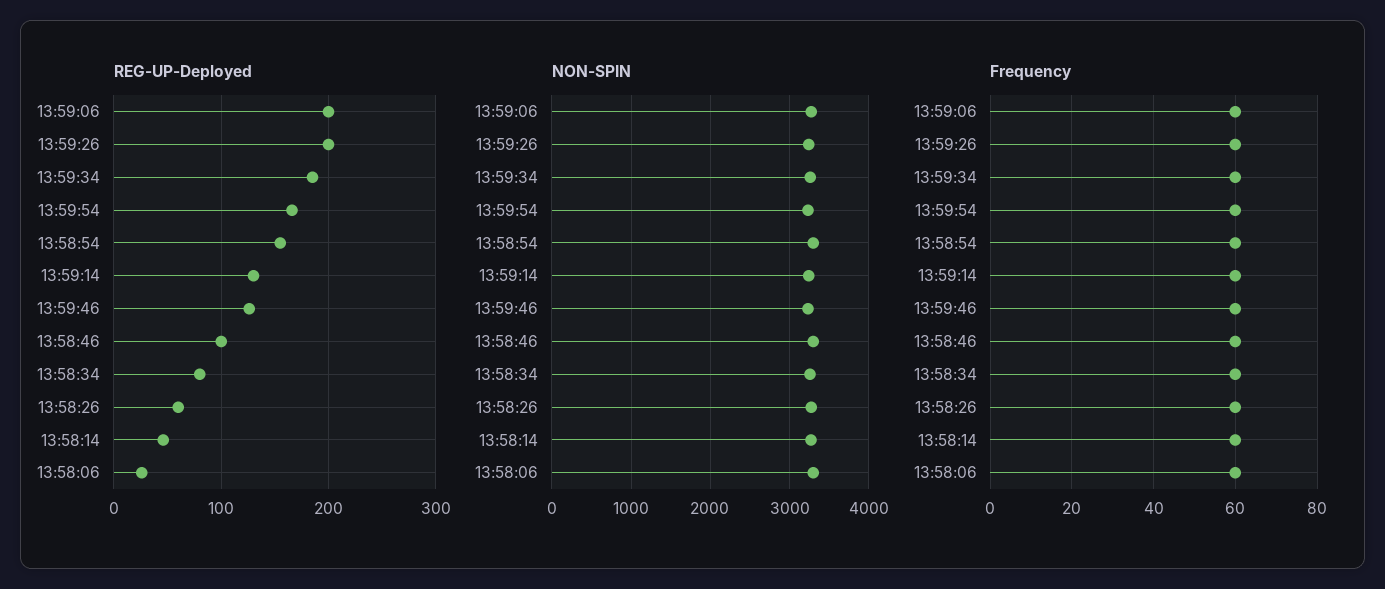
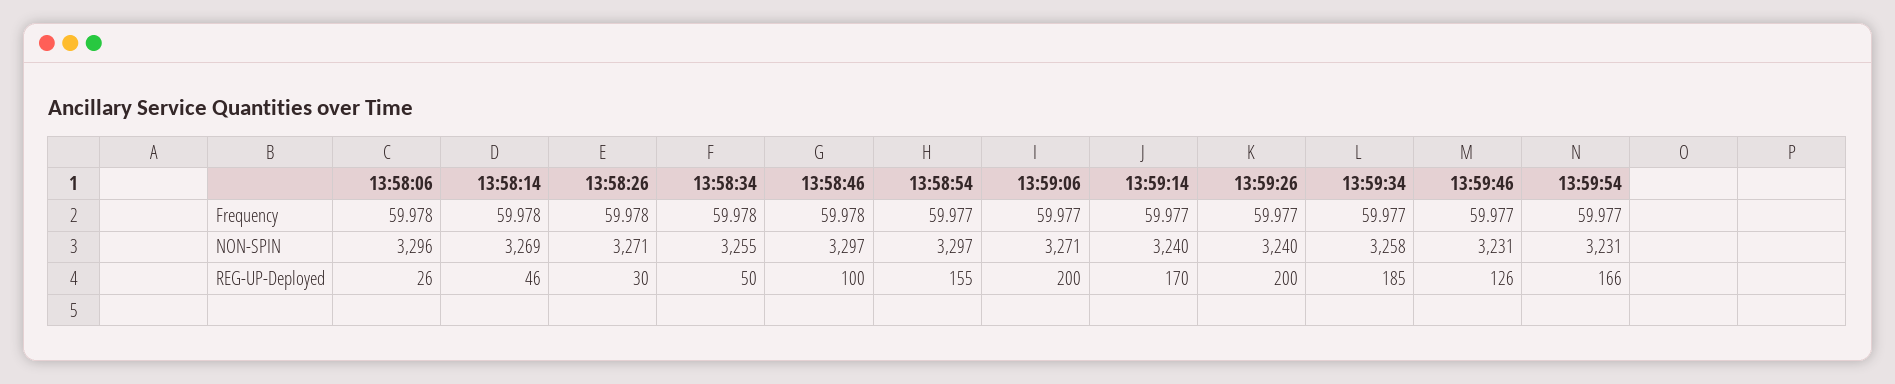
  {
    "REG-UP-Deployed": {
      "13:59:06": 200,
      "13:59:26": 200,
      "13:59:34": 185,
      "13:59:54": 166,
      "13:58:54": 155,
-     "13:59:14": 130,
+     "13:59:14": 170,
      "13:59:46": 126,
      "13:58:46": 100,
-     "13:58:34": 80,
+     "13:58:34": 50,
-     "13:58:26": 60,
+     "13:58:26": 30,
      "13:58:14": 46,
      "13:58:06": 26
    },
    "NON-SPIN": {
      "13:59:06": 3271,
      "13:59:26": 3240,
      "13:59:34": 3258,
      "13:59:54": 3231,
      "13:58:54": 3297,
      "13:59:14": 3240,
      "13:59:46": 3231,
      "13:58:46": 3297,
      "13:58:34": 3255,
      "13:58:26": 3271,
      "13:58:14": 3269,
      "13:58:06": 3296
    },
    "Frequency": {
      "13:59:06": 59.977,
      "13:59:26": 59.977,
      "13:59:34": 59.977,
      "13:59:54": 59.977,
      "13:58:54": 59.977,
      "13:59:14": 59.977,
      "13:59:46": 59.977,
      "13:58:46": 59.978,
      "13:58:34": 59.978,
      "13:58:26": 59.978,
      "13:58:14": 59.978,
      "13:58:06": 59.978
    }
  }

